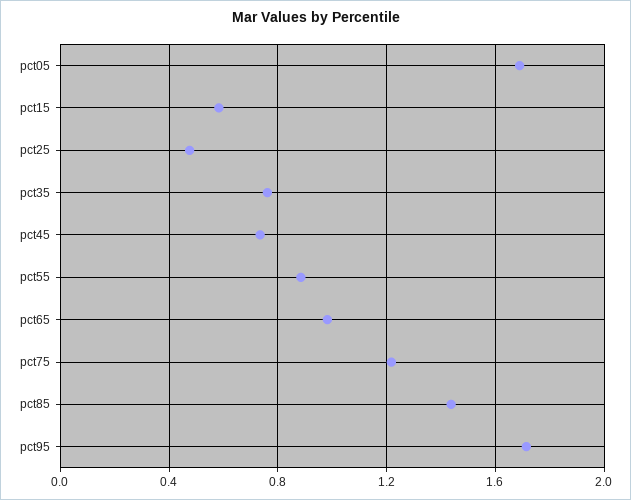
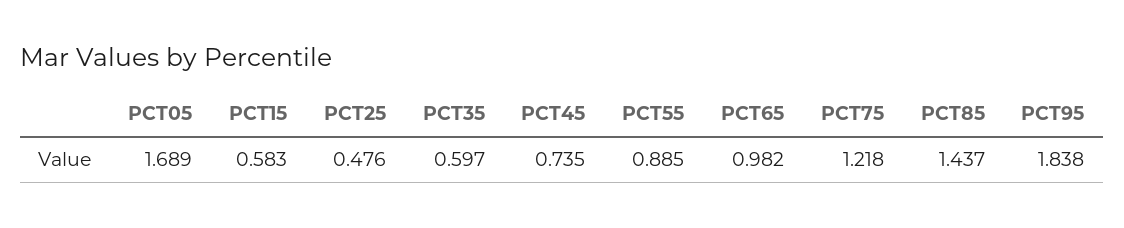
  {
    "pct05": 1.689,
    "pct15": 0.583,
    "pct25": 0.476,
-   "pct35": 0.75,
+   "pct35": 0.597,
    "pct45": 0.735,
    "pct55": 0.885,
    "pct65": 0.982,
    "pct75": 1.218,
    "pct85": 1.437,
-   "pct95": 1.7
+   "pct95": 1.838
  }

